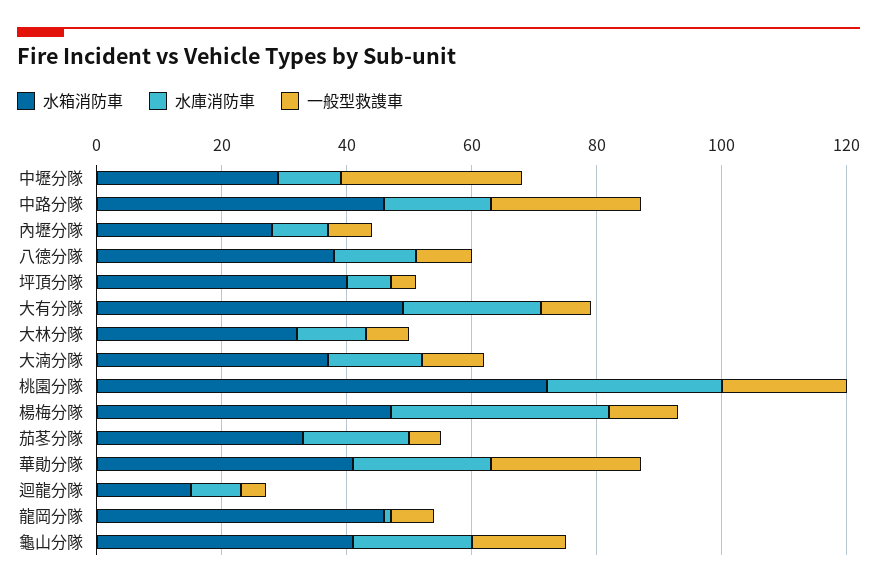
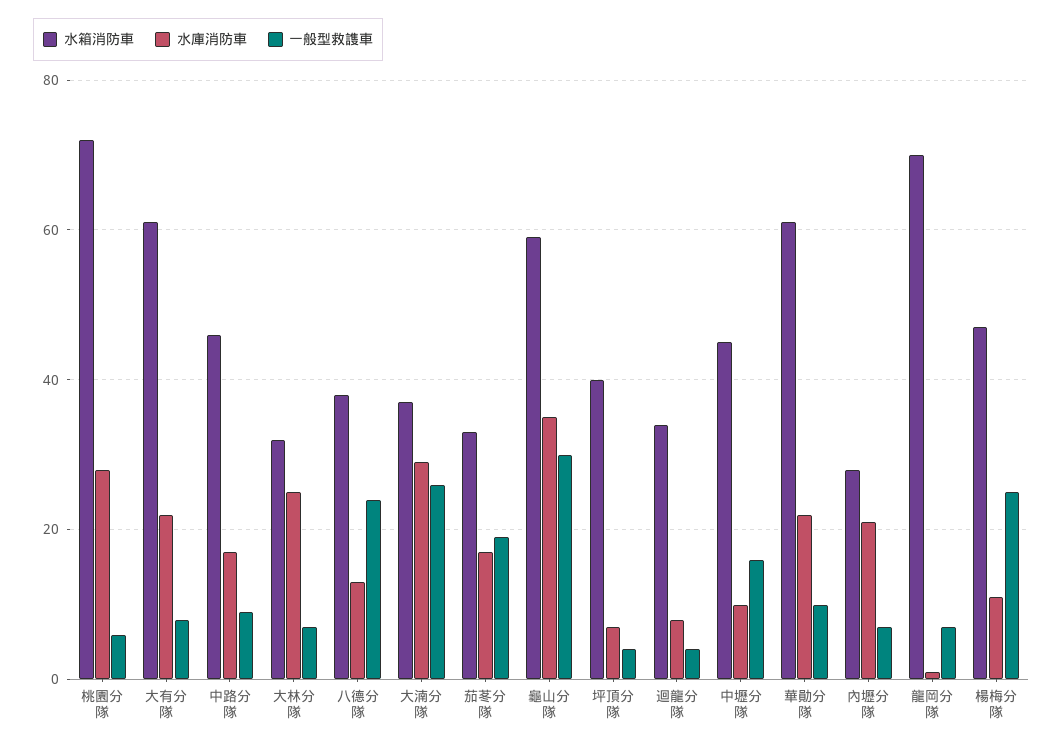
  {
    "水箱消防車": {
-     "中壢分隊": 30,
+     "中壢分隊": 45,
      "中路分隊": 45,
      "內壢分隊": 30,
      "八德分隊": 40,
      "坪頂分隊": 40,
-     "大有分隊": 50,
+     "大有分隊": 60,
      "大林分隊": 30,
      "大湳分隊": 35,
      "桃園分隊": 70,
      "楊梅分隊": 45,
      "茄苳分隊": 35,
-     "華勛分隊": 40,
+     "華勛分隊": 60,
-     "迴龍分隊": 15,
+     "迴龍分隊": 35,
-     "龍岡分隊": 45,
+     "龍岡分隊": 70,
-     "龜山分隊": 40
+     "龜山分隊": 60
    },
    "水庫消防車": {
      "中壢分隊": 10,
      "中路分隊": 15,
-     "內壢分隊": 10,
+     "內壢分隊": 20,
      "八德分隊": 15,
      "坪頂分隊": 5,
      "大有分隊": 20,
-     "大林分隊": 10,
+     "大林分隊": 25,
-     "大湳分隊": 15,
+     "大湳分隊": 30,
      "桃園分隊": 30,
-     "楊梅分隊": 35,
+     "楊梅分隊": 10,
      "茄苳分隊": 15,
      "華勛分隊": 20,
      "迴龍分隊": 10,
      "龍岡分隊": 0,
-     "龜山分隊": 20
+     "龜山分隊": 35
    },
    "一般型救謢車": {
-     "中壢分隊": 30,
+     "中壢分隊": 15,
-     "中路分隊": 25,
+     "中路分隊": 10,
      "內壢分隊": 5,
-     "八德分隊": 10,
+     "八德分隊": 25,
      "坪頂分隊": 5,
      "大有分隊": 10,
      "大林分隊": 5,
-     "大湳分隊": 10,
+     "大湳分隊": 25,
-     "桃園分隊": 20,
+     "桃園分隊": 5,
-     "楊梅分隊": 10,
+     "楊梅分隊": 25,
-     "茄苳分隊": 5,
+     "茄苳分隊": 20,
-     "華勛分隊": 25,
+     "華勛分隊": 10,
      "迴龍分隊": 5,
      "龍岡分隊": 5,
-     "龜山分隊": 15
+     "龜山分隊": 30
    }
  }

